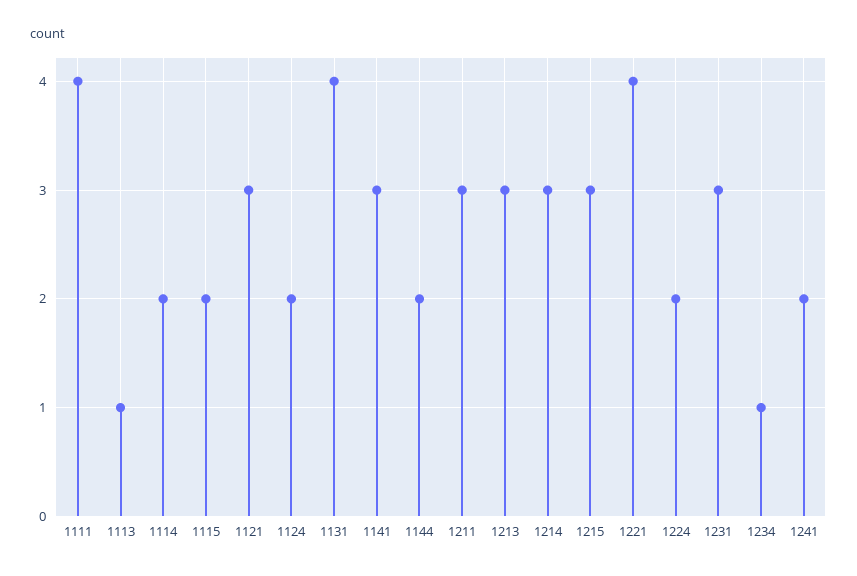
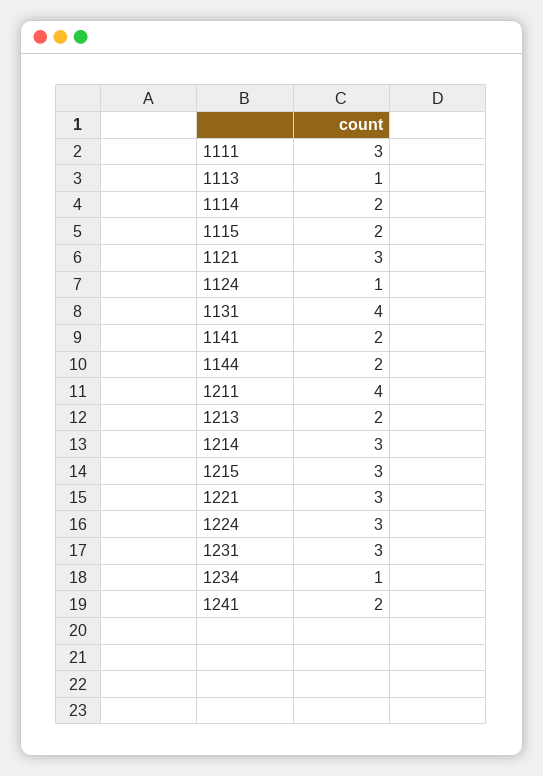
  {
-   "1111": 4,
+   "1111": 3,
    "1113": 1,
    "1114": 2,
    "1115": 2,
    "1121": 3,
-   "1124": 2,
+   "1124": 1,
    "1131": 4,
-   "1141": 3,
+   "1141": 2,
    "1144": 2,
-   "1211": 3,
+   "1211": 4,
-   "1213": 3,
+   "1213": 2,
    "1214": 3,
    "1215": 3,
-   "1221": 4,
+   "1221": 3,
-   "1224": 2,
+   "1224": 3,
    "1231": 3,
    "1234": 1,
    "1241": 2
  }

